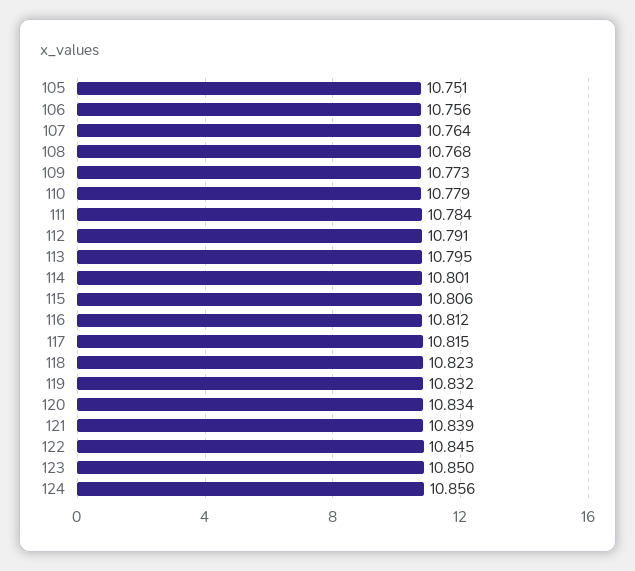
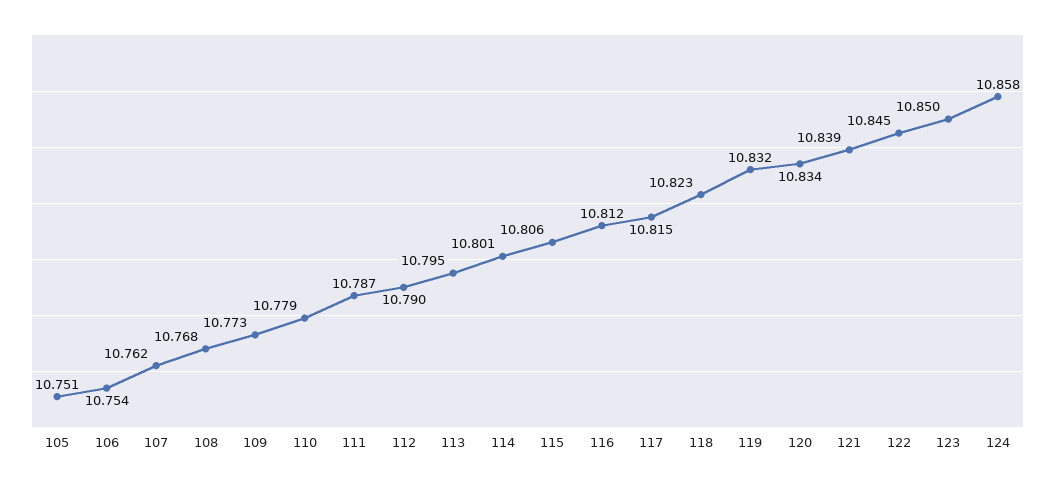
  {
    "105": 10.751,
-   "106": 10.756,
+   "106": 10.754,
-   "107": 10.764,
+   "107": 10.762,
    "108": 10.768,
    "109": 10.773,
    "110": 10.779,
-   "111": 10.784,
+   "111": 10.787,
-   "112": 10.791,
+   "112": 10.79,
    "113": 10.795,
    "114": 10.801,
    "115": 10.806,
    "116": 10.812,
    "117": 10.815,
    "118": 10.823,
    "119": 10.832,
    "120": 10.834,
    "121": 10.839,
    "122": 10.845,
    "123": 10.85,
-   "124": 10.856
+   "124": 10.858
  }

